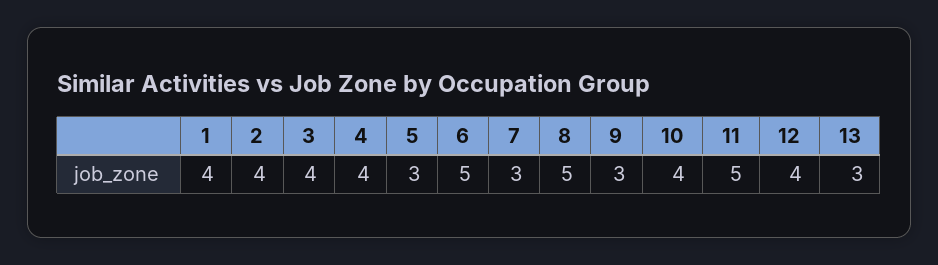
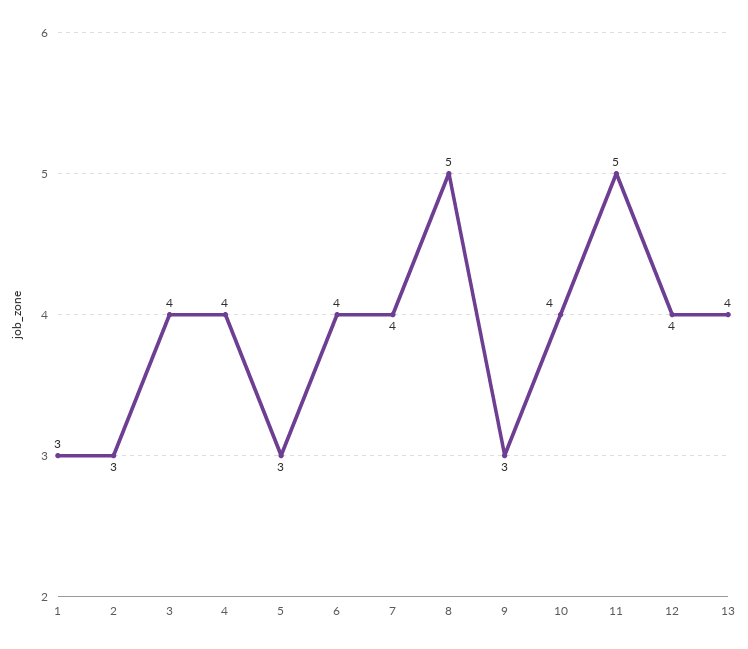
  {
-   "1": 4,
+   "1": 3,
-   "2": 4,
+   "2": 3,
    "3": 4,
    "4": 4,
    "5": 3,
-   "6": 5,
+   "6": 4,
-   "7": 3,
+   "7": 4,
    "8": 5,
    "9": 3,
    "10": 4,
    "11": 5,
    "12": 4,
-   "13": 3
+   "13": 4
  }

